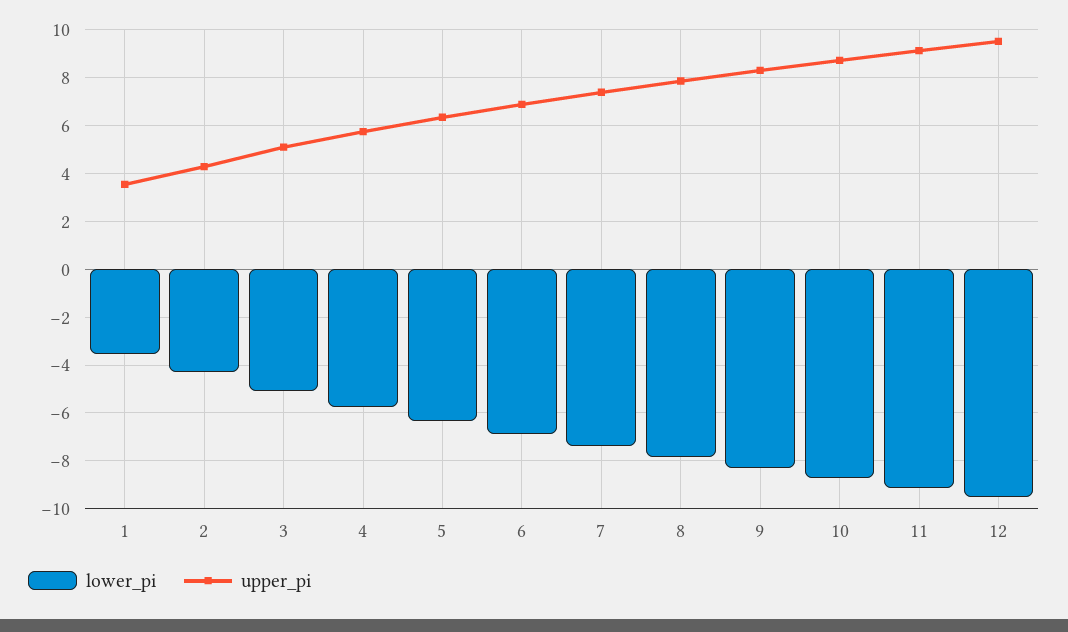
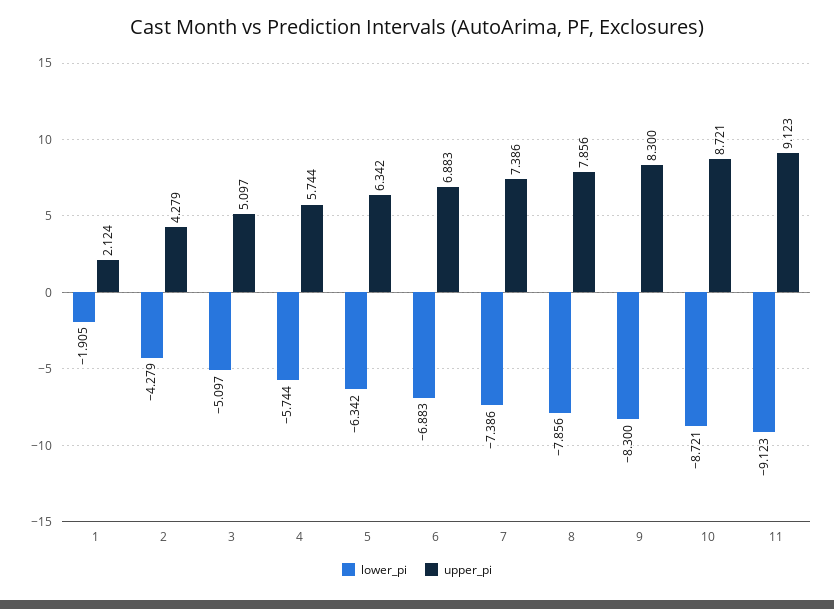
  {
    "lower_pi": {
-     "1": -3.5,
+     "1": -1.905,
      "2": -4.279,
      "3": -5.097,
      "4": -5.744,
      "5": -6.342,
      "6": -6.883,
      "7": -7.386,
      "8": -7.856,
      "9": -8.3,
      "10": -8.721,
-     "11": -9.123,
+     "11": -9.123
-     "12": -9.5
    },
    "upper_pi": {
-     "1": 3.5,
+     "1": 2.124,
      "2": 4.279,
      "3": 5.097,
      "4": 5.744,
      "5": 6.342,
      "6": 6.883,
      "7": 7.386,
      "8": 7.856,
      "9": 8.3,
      "10": 8.721,
-     "11": 9.123,
+     "11": 9.123
-     "12": 9.5
    }
  }

